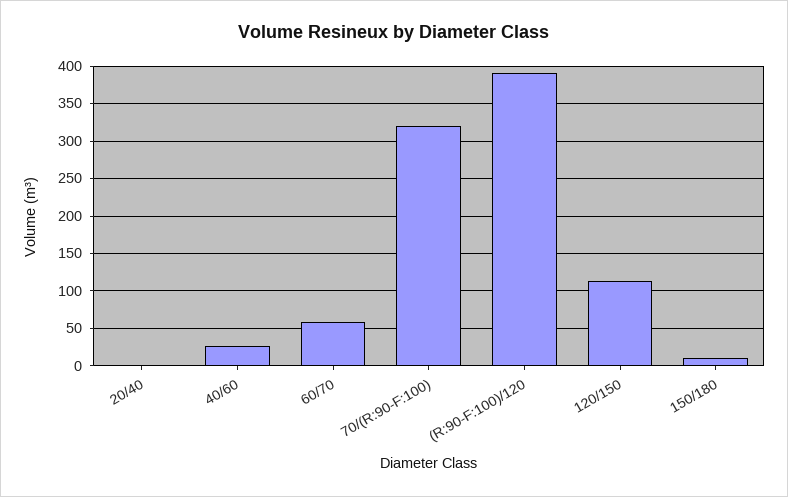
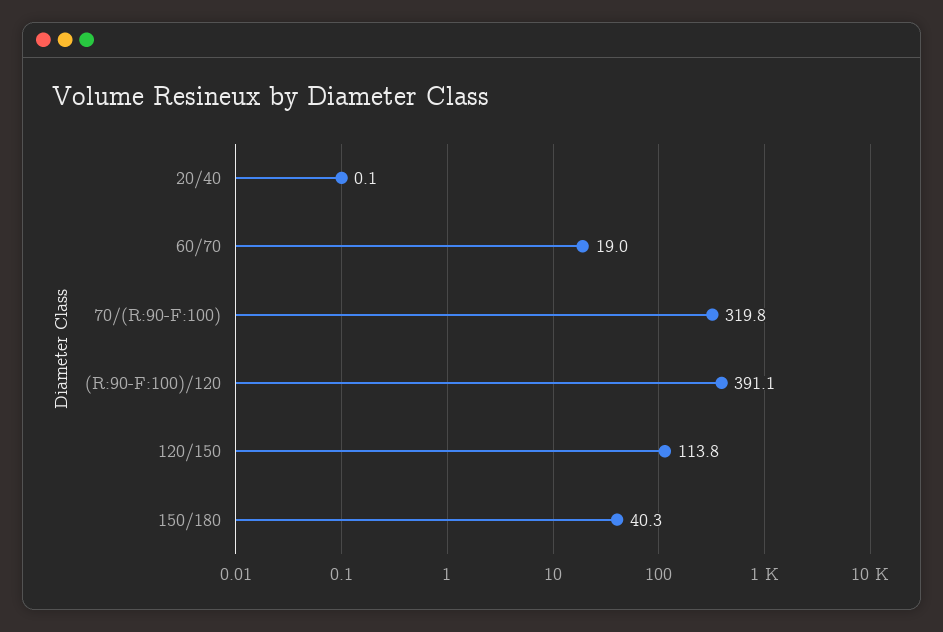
  {
    "20/40": 0.1,
-   "40/60": 30,
-   "60/70": 60,
+   "60/70": 19,
    "70/(R:90-F:100)": 319.8,
    "(R:90-F:100)/120": 391.1,
    "120/150": 113.8,
-   "150/180": 10
+   "150/180": 40.3
  }

